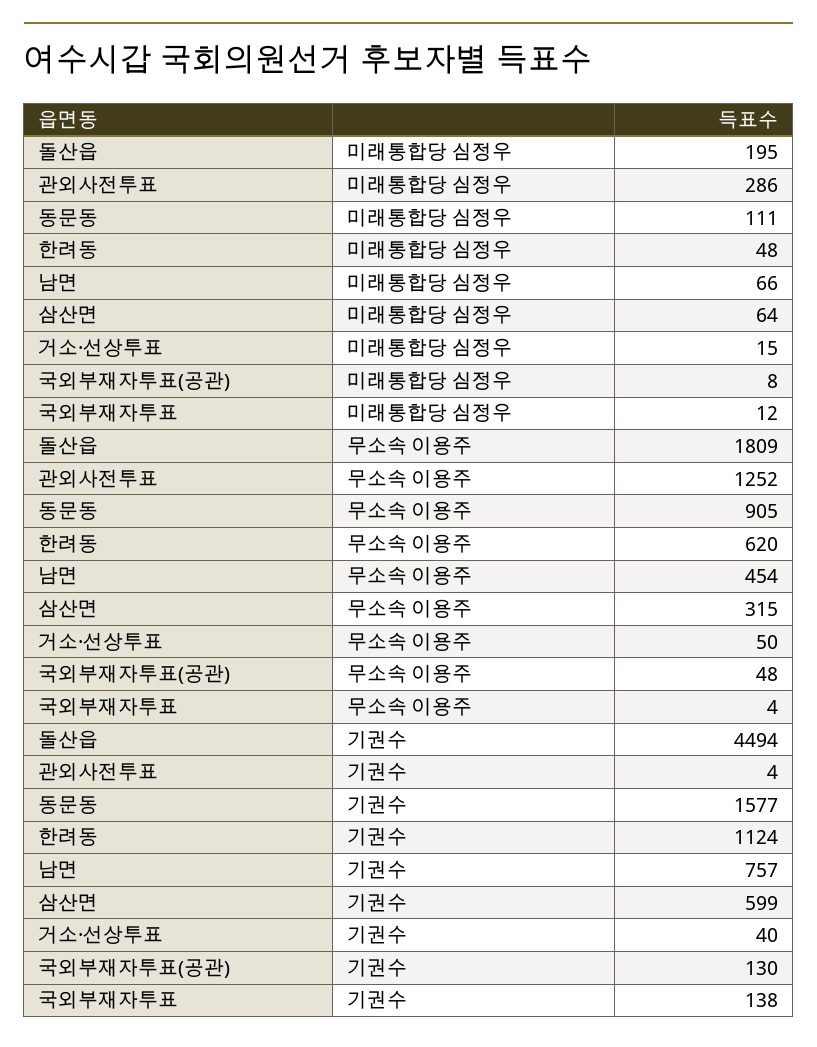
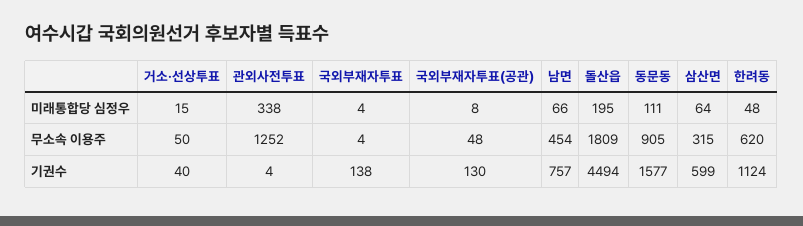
  {
    "돌산읍": {
      "미래통합당 심정우": 195,
      "무소속 이용주": 1809,
      "기권수": 4494
    },
    "관외사전투표": {
-     "미래통합당 심정우": 286,
+     "미래통합당 심정우": 338,
      "무소속 이용주": 1252,
      "기권수": 4
    },
    "동문동": {
      "미래통합당 심정우": 111,
      "무소속 이용주": 905,
      "기권수": 1577
    },
    "한려동": {
      "미래통합당 심정우": 48,
      "무소속 이용주": 620,
      "기권수": 1124
    },
    "남면": {
      "미래통합당 심정우": 66,
      "무소속 이용주": 454,
      "기권수": 757
    },
    "삼산면": {
      "미래통합당 심정우": 64,
      "무소속 이용주": 315,
      "기권수": 599
    },
    "거소·선상투표": {
      "미래통합당 심정우": 15,
      "무소속 이용주": 50,
      "기권수": 40
    },
    "국외부재자투표(공관)": {
      "미래통합당 심정우": 8,
      "무소속 이용주": 48,
      "기권수": 130
    },
    "국외부재자투표": {
-     "미래통합당 심정우": 12,
+     "미래통합당 심정우": 4,
      "무소속 이용주": 4,
      "기권수": 138
    }
  }

